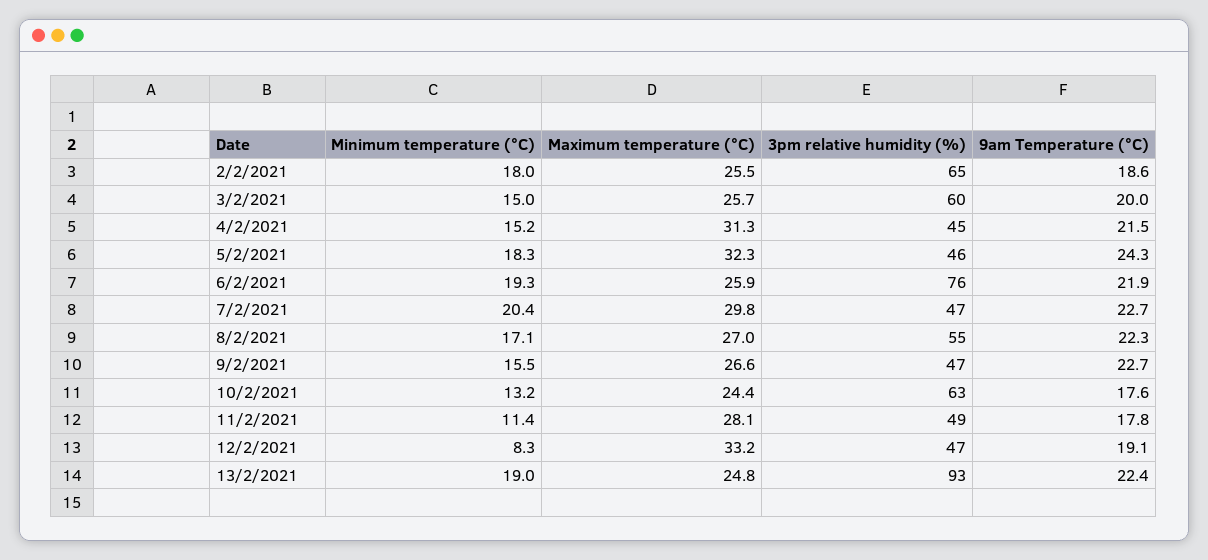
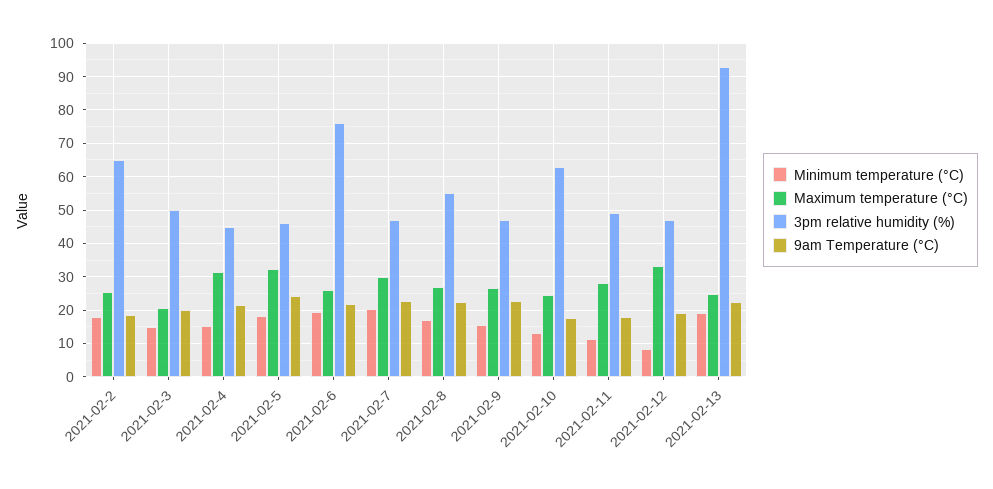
  {
    "Minimum temperature (°C)": {
      "2/2/2021": 18,
      "3/2/2021": 15,
      "4/2/2021": 15.2,
      "5/2/2021": 18.3,
      "6/2/2021": 19.3,
      "7/2/2021": 20.4,
      "8/2/2021": 17.1,
      "9/2/2021": 15.5,
      "10/2/2021": 13.2,
      "11/2/2021": 11.4,
      "12/2/2021": 8.3,
      "13/2/2021": 19
    },
    "Maximum temperature (°C)": {
      "2/2/2021": 25.5,
-     "3/2/2021": 25.7,
+     "3/2/2021": 20,
      "4/2/2021": 31.3,
      "5/2/2021": 32.3,
      "6/2/2021": 25.9,
      "7/2/2021": 29.8,
      "8/2/2021": 27,
      "9/2/2021": 26.6,
      "10/2/2021": 24.4,
      "11/2/2021": 28.1,
      "12/2/2021": 33.2,
      "13/2/2021": 24.8
    },
    "3pm relative humidity (%)": {
      "2/2/2021": 65,
-     "3/2/2021": 60,
+     "3/2/2021": 50,
      "4/2/2021": 45,
      "5/2/2021": 46,
      "6/2/2021": 76,
      "7/2/2021": 47,
      "8/2/2021": 55,
      "9/2/2021": 47,
      "10/2/2021": 63,
      "11/2/2021": 49,
      "12/2/2021": 47,
      "13/2/2021": 93
    },
    "9am Temperature (°C)": {
      "2/2/2021": 18.6,
      "3/2/2021": 20,
      "4/2/2021": 21.5,
      "5/2/2021": 24.3,
      "6/2/2021": 21.9,
      "7/2/2021": 22.7,
      "8/2/2021": 22.3,
      "9/2/2021": 22.7,
      "10/2/2021": 17.6,
      "11/2/2021": 17.8,
      "12/2/2021": 19.1,
      "13/2/2021": 22.4
    }
  }

